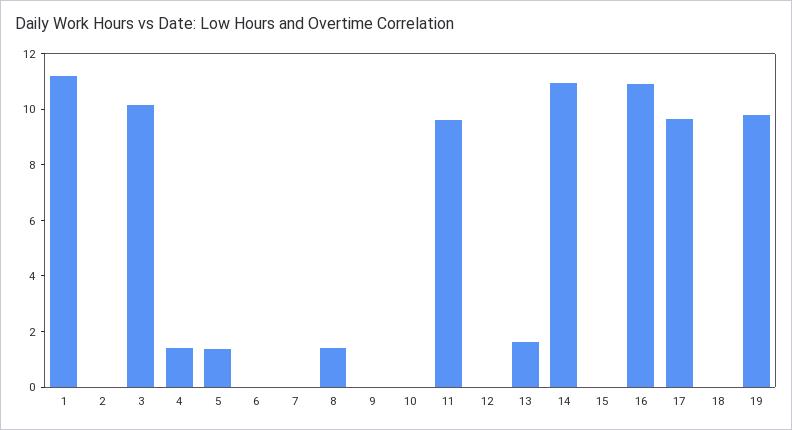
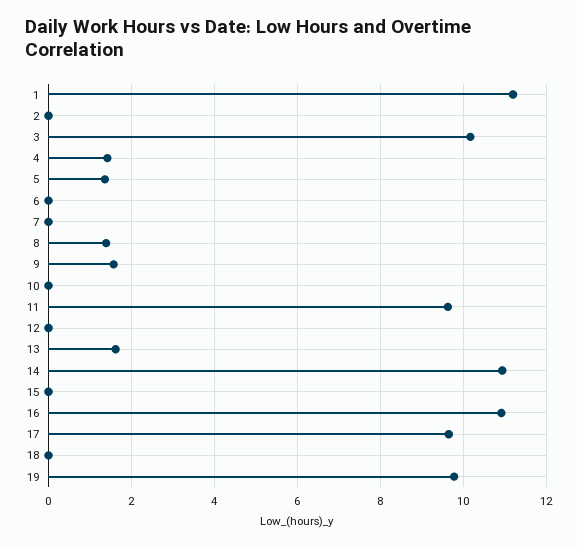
  {
    "1": 11.2,
    "2": 0,
    "3": 10.2,
    "4": 1.4,
    "5": 1.4,
    "6": 0,
    "7": 0,
    "8": 1.4,
-   "9": 0,
+   "9": 1.6,
    "10": 0,
    "11": 9.6,
    "12": 0,
    "13": 1.6,
    "14": 11,
    "15": 0,
    "16": 11,
    "17": 9.6,
    "18": 0,
    "19": 9.8
  }

